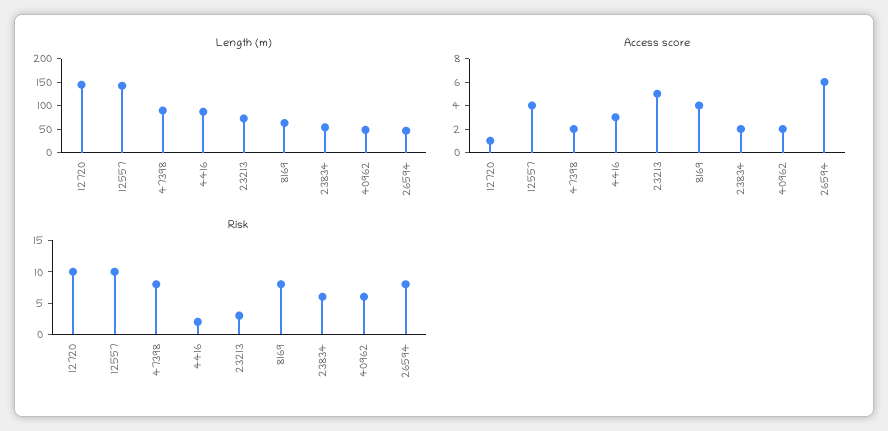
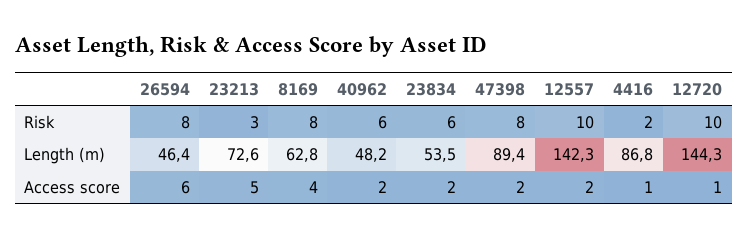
  {
    "Length (m)": {
      "12720": 144.3,
      "12557": 142.3,
      "47398": 89.4,
      "4416": 86.8,
      "23213": 72.6,
      "8169": 62.8,
      "23834": 53.5,
      "40962": 48.2,
      "26594": 46.4
    },
    "Access score": {
      "12720": 1,
-     "12557": 4,
+     "12557": 2,
      "47398": 2,
-     "4416": 3,
+     "4416": 1,
      "23213": 5,
      "8169": 4,
      "23834": 2,
      "40962": 2,
      "26594": 6
    },
    "Risk": {
      "12720": 10,
      "12557": 10,
      "47398": 8,
      "4416": 2,
      "23213": 3,
      "8169": 8,
      "23834": 6,
      "40962": 6,
      "26594": 8
    }
  }

